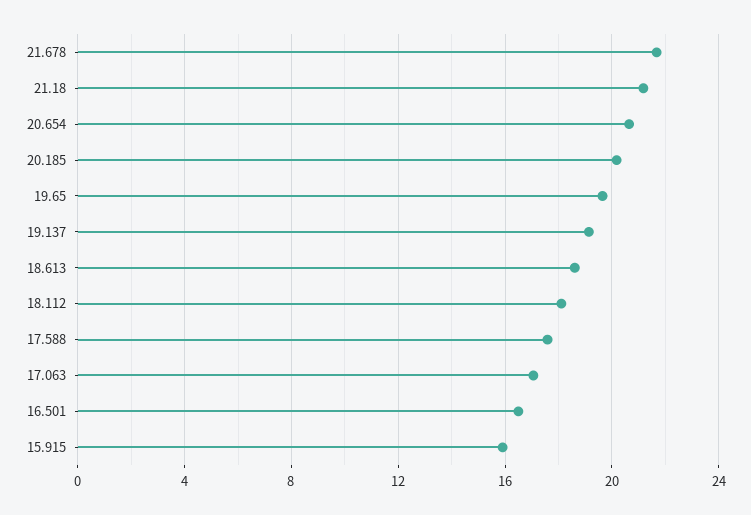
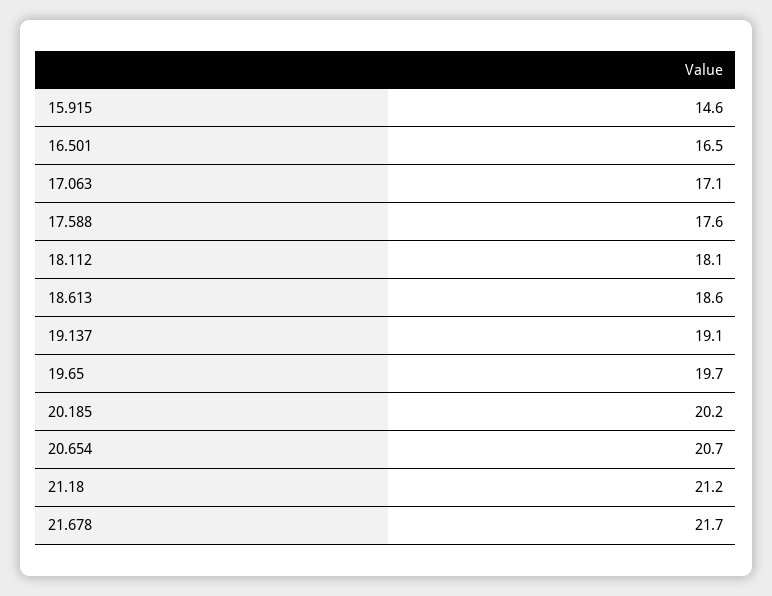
  {
    "21.678": 21.7,
    "21.18": 21.2,
    "20.654": 20.7,
    "20.185": 20.2,
    "19.65": 19.7,
    "19.137": 19.1,
    "18.613": 18.6,
    "18.112": 18.1,
    "17.588": 17.6,
    "17.063": 17.1,
    "16.501": 16.5,
-   "15.915": 16
+   "15.915": 14.6
  }

